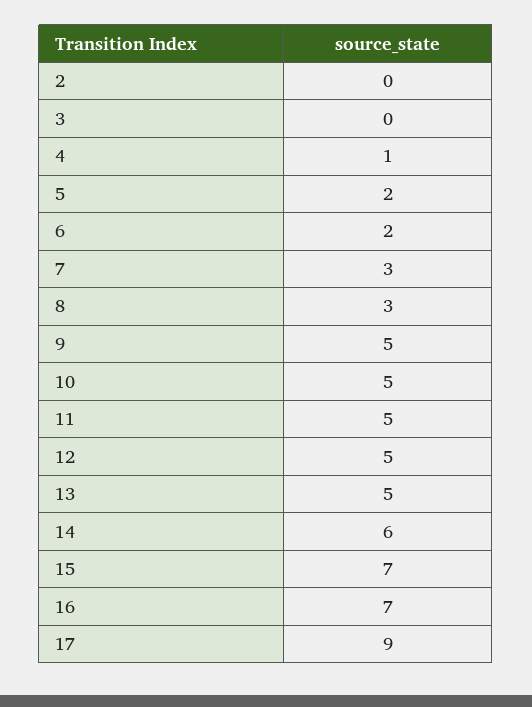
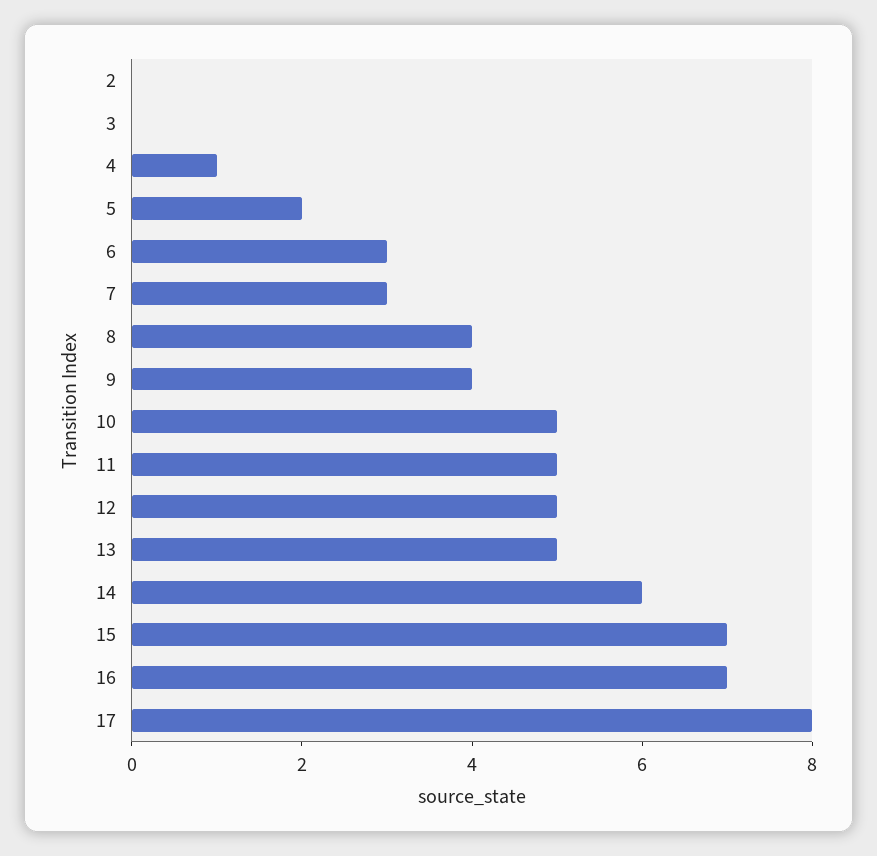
  {
    "2": 0,
    "3": 0,
    "4": 1,
    "5": 2,
-   "6": 2,
+   "6": 3,
    "7": 3,
-   "8": 3,
+   "8": 4,
-   "9": 5,
+   "9": 4,
    "10": 5,
    "11": 5,
    "12": 5,
    "13": 5,
    "14": 6,
    "15": 7,
    "16": 7,
-   "17": 9
+   "17": 8
  }

